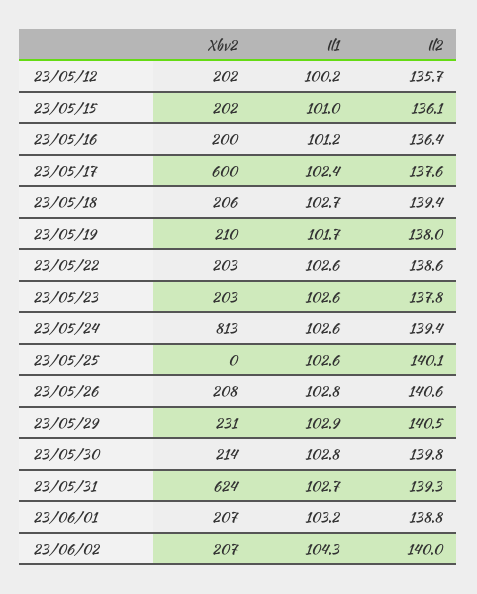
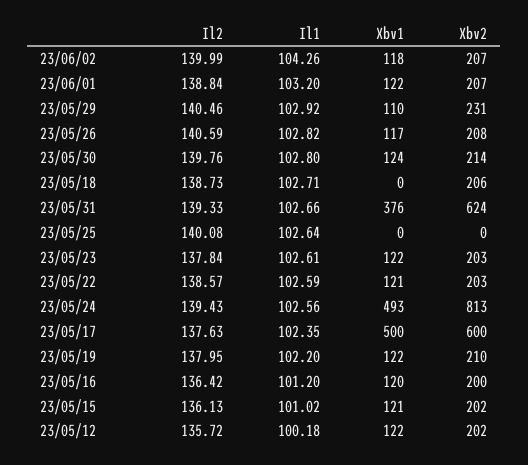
  {
    "Xbv2": {
      "23/05/12": 202,
      "23/05/15": 202,
      "23/05/16": 200,
      "23/05/17": 600,
      "23/05/18": 206,
      "23/05/19": 210,
      "23/05/22": 203,
      "23/05/23": 203,
      "23/05/24": 813,
      "23/05/25": 0,
      "23/05/26": 208,
      "23/05/29": 231,
      "23/05/30": 214,
      "23/05/31": 624,
      "23/06/01": 207,
      "23/06/02": 207
    },
    "Il1": {
      "23/05/12": 100.18,
      "23/05/15": 101.02,
      "23/05/16": 101.2,
      "23/05/17": 102.35,
      "23/05/18": 102.71,
-     "23/05/19": 101.7,
+     "23/05/19": 102.2,
      "23/05/22": 102.59,
      "23/05/23": 102.61,
      "23/05/24": 102.56,
      "23/05/25": 102.64,
      "23/05/26": 102.82,
      "23/05/29": 102.92,
      "23/05/30": 102.8,
      "23/05/31": 102.66,
      "23/06/01": 103.2,
      "23/06/02": 104.26
    },
    "Il2": {
      "23/05/12": 135.72,
      "23/05/15": 136.13,
      "23/05/16": 136.42,
      "23/05/17": 137.63,
-     "23/05/18": 139.4,
+     "23/05/18": 138.73,
      "23/05/19": 137.95,
      "23/05/22": 138.57,
      "23/05/23": 137.84,
      "23/05/24": 139.43,
      "23/05/25": 140.08,
      "23/05/26": 140.59,
      "23/05/29": 140.46,
      "23/05/30": 139.76,
      "23/05/31": 139.33,
      "23/06/01": 138.84,
      "23/06/02": 139.99
-   }
+   },
+   "Xbv1": {
+     "23/06/02": 118,
+     "23/06/01": 122,
+     "23/05/29": 110,
+     "23/05/26": 117,
+     "23/05/30": 124,
+     "23/05/18": 0,
+     "23/05/31": 376,
+     "23/05/25": 0,
+     "23/05/23": 122,
+     "23/05/22": 121,
+     "23/05/24": 493,
+     "23/05/17": 500,
+     "23/05/19": 122,
+     "23/05/16": 120,
+     "23/05/15": 121,
+     "23/05/12": 122
+   }
  }

